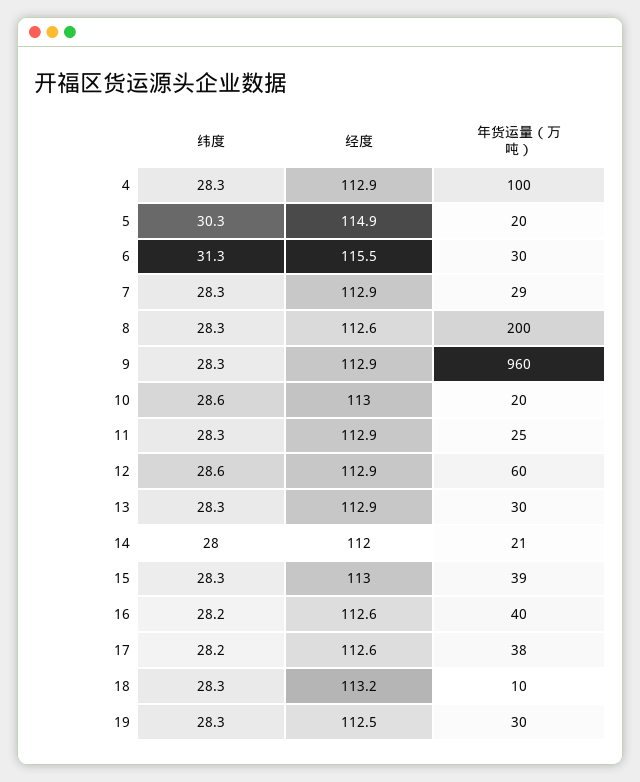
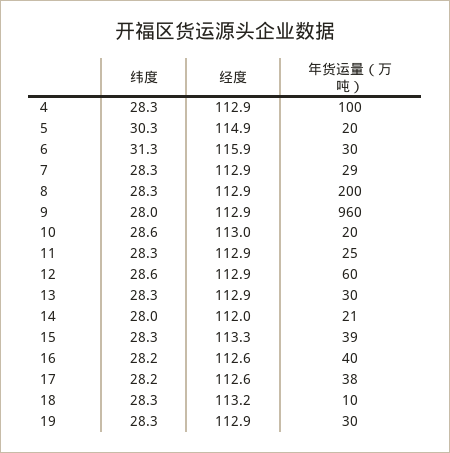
  {
    "纬度": {
      "4": 28.3,
      "5": 30.3,
      "6": 31.3,
      "7": 28.3,
      "8": 28.3,
-     "9": 28.3,
+     "9": 28,
      "10": 28.6,
      "11": 28.3,
      "12": 28.6,
      "13": 28.3,
      "14": 28,
      "15": 28.3,
      "16": 28.2,
      "17": 28.2,
      "18": 28.3,
      "19": 28.3
    },
    "经度": {
      "4": 112.9,
      "5": 114.9,
-     "6": 115.5,
+     "6": 115.9,
      "7": 112.9,
-     "8": 112.6,
+     "8": 112.9,
      "9": 112.9,
      "10": 113,
      "11": 112.9,
      "12": 112.9,
      "13": 112.9,
      "14": 112,
-     "15": 113,
+     "15": 113.3,
      "16": 112.6,
      "17": 112.6,
      "18": 113.2,
-     "19": 112.5
+     "19": 112.9
    },
    "年货运量（万吨）": {
      "4": 100,
      "5": 20,
      "6": 30,
      "7": 29,
      "8": 200,
      "9": 960,
      "10": 20,
      "11": 25,
      "12": 60,
      "13": 30,
      "14": 21,
      "15": 39,
      "16": 40,
      "17": 38,
      "18": 10,
      "19": 30
    }
  }

